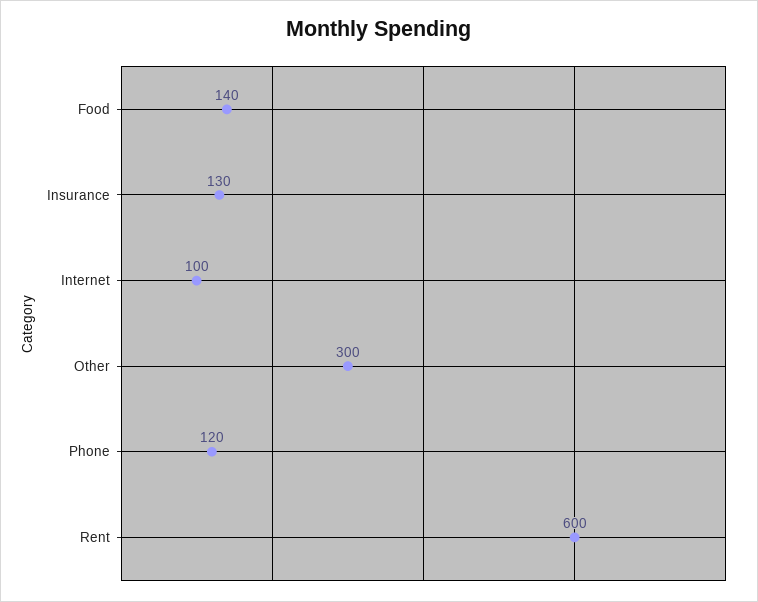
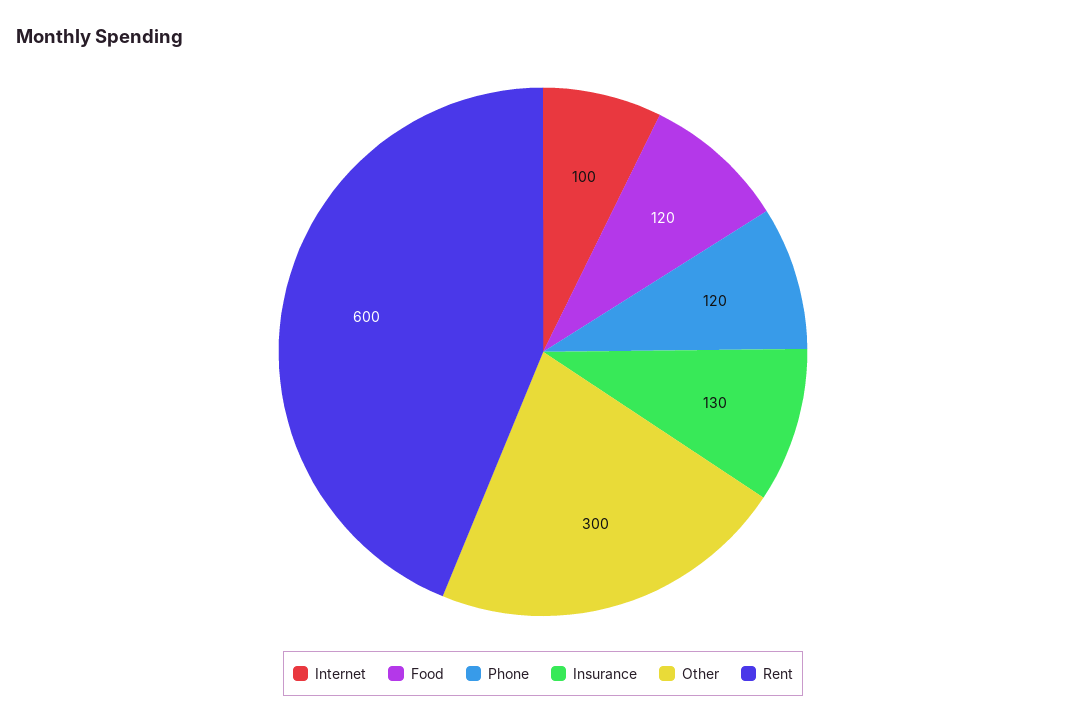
  {
-   "Food": 140,
+   "Food": 120,
    "Insurance": 130,
    "Internet": 100,
    "Other": 300,
    "Phone": 120,
    "Rent": 600
  }

